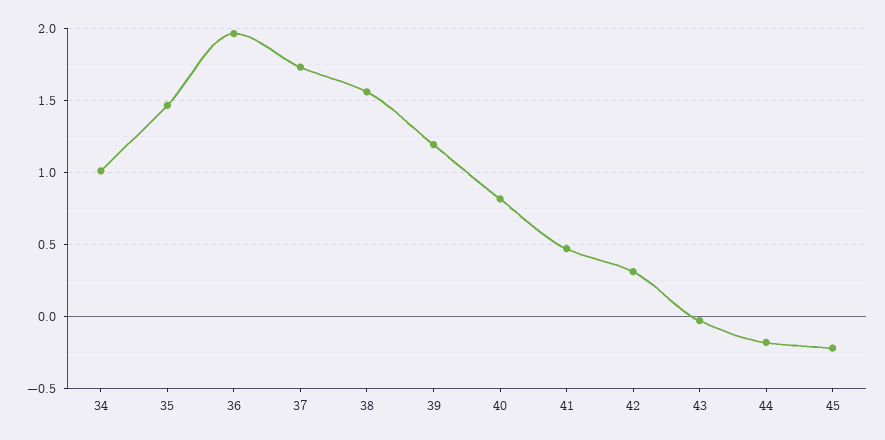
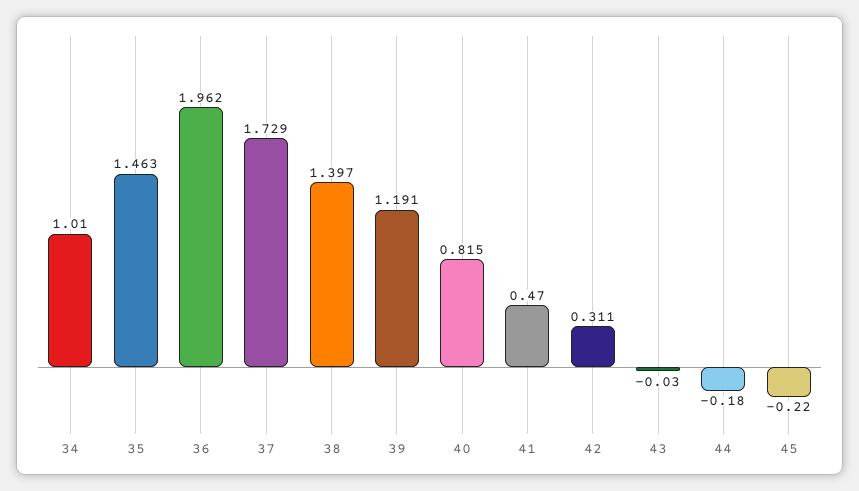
  {
    "34": 1.01,
    "35": 1.463,
    "36": 1.962,
    "37": 1.729,
-   "38": 1.55,
+   "38": 1.397,
    "39": 1.191,
    "40": 0.815,
    "41": 0.47,
    "42": 0.311,
    "43": -0.03,
    "44": -0.18,
    "45": -0.22
  }

